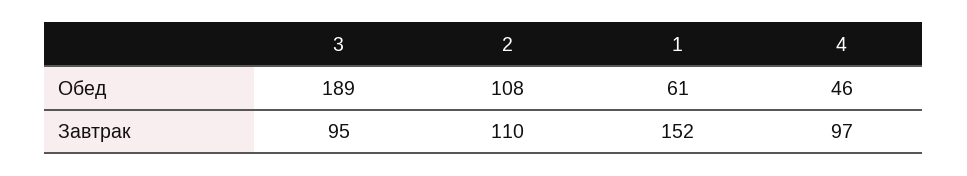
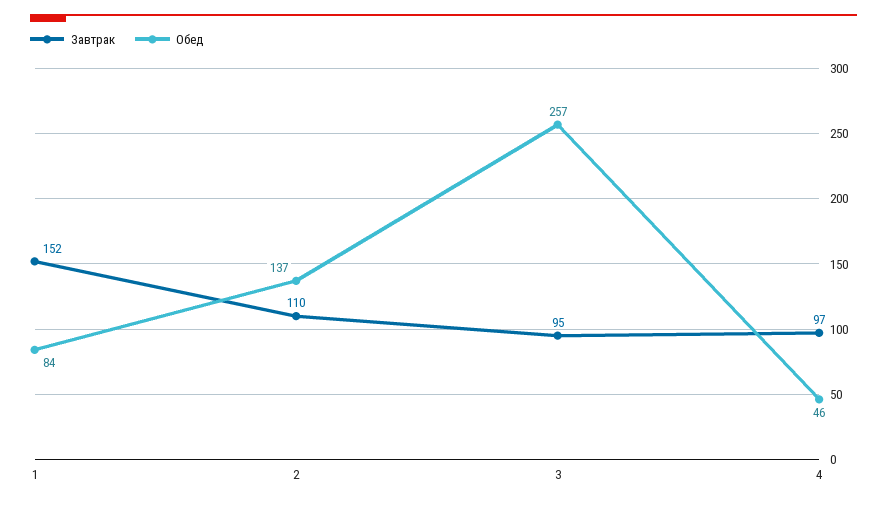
  {
    "Обед": {
-     "3": 189,
+     "3": 257,
-     "2": 108,
+     "2": 137,
-     "1": 61,
+     "1": 84,
      "4": 46
    },
    "Завтрак": {
      "3": 95,
      "2": 110,
      "1": 152,
      "4": 97
    }
  }

